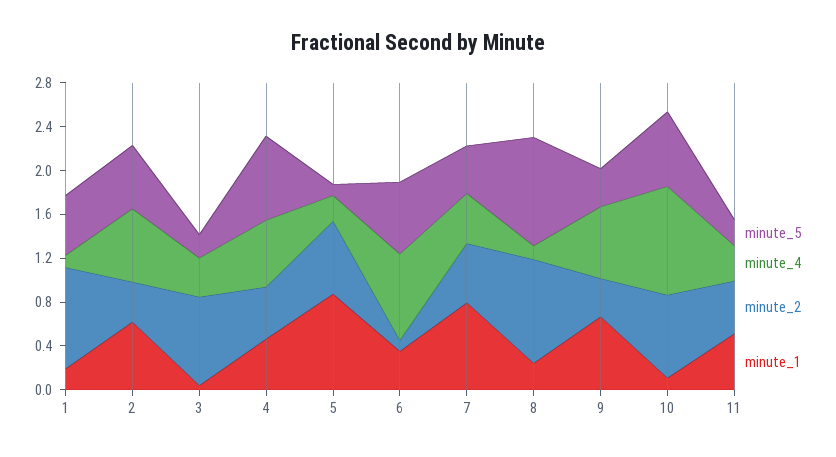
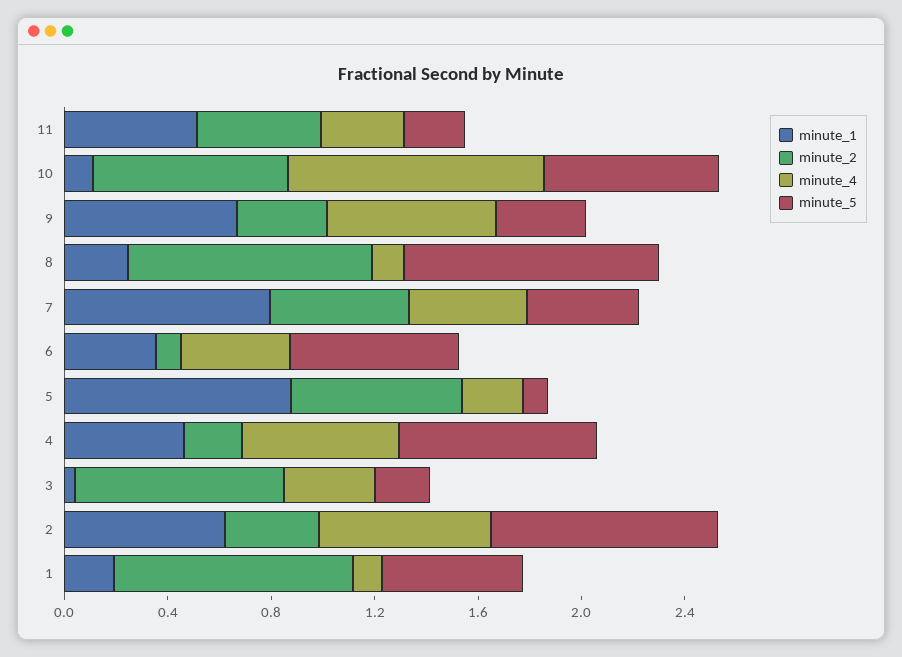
  {
    "minute_5": {
      "1": 0.5,
-     "2": 0.6,
+     "2": 0.9,
      "3": 0.2,
      "4": 0.8,
      "5": 0.1,
      "6": 0.7,
      "7": 0.4,
      "8": 1,
      "9": 0.3,
      "10": 0.7,
      "11": 0.2
    },
    "minute_4": {
      "1": 0.1,
      "2": 0.7,
      "3": 0.4,
      "4": 0.6,
      "5": 0.2,
-     "6": 0.8,
+     "6": 0.4,
      "7": 0.5,
      "8": 0.1,
      "9": 0.7,
      "10": 1,
      "11": 0.3
    },
    "minute_2": {
      "1": 0.9,
      "2": 0.4,
      "3": 0.8,
-     "4": 0.5,
+     "4": 0.2,
      "5": 0.7,
      "6": 0.1,
      "7": 0.5,
      "8": 0.9,
      "9": 0.3,
      "10": 0.8,
      "11": 0.5
    },
    "minute_1": {
      "1": 0.2,
      "2": 0.6,
      "3": 0,
      "4": 0.5,
      "5": 0.9,
      "6": 0.4,
      "7": 0.8,
      "8": 0.2,
      "9": 0.7,
      "10": 0.1,
      "11": 0.5
    }
  }

